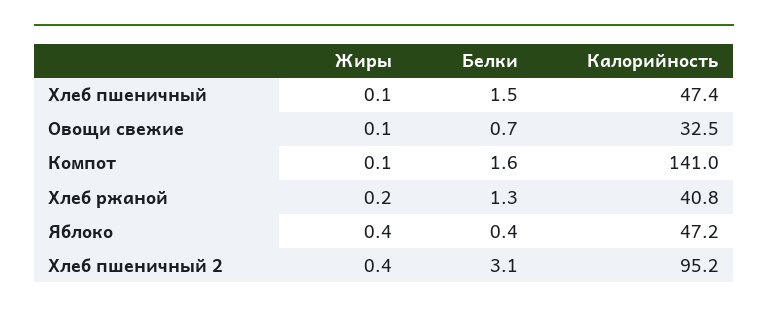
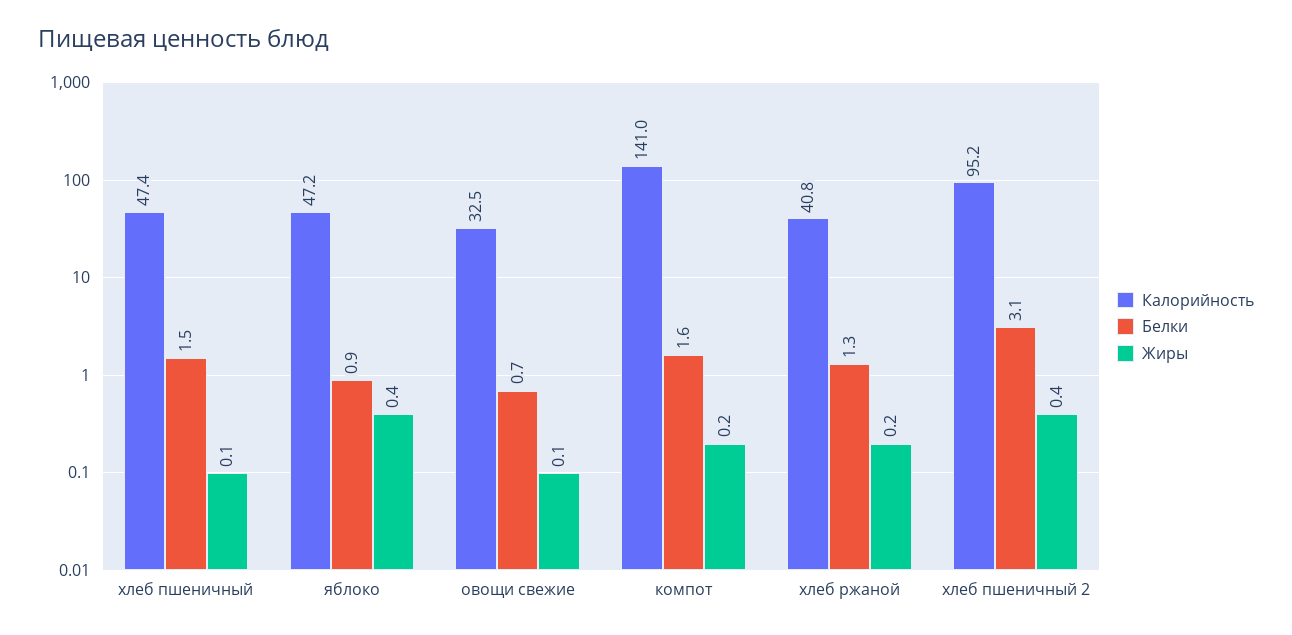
  {
    "Жиры": {
      "Хлеб пшеничный": 0.1,
      "Овощи свежие": 0.1,
-     "Компот": 0.1,
+     "Компот": 0.2,
      "Хлеб ржаной": 0.2,
      "Яблоко": 0.4,
      "Хлеб пшеничный 2": 0.4
    },
    "Белки": {
      "Хлеб пшеничный": 1.5,
      "Овощи свежие": 0.7,
      "Компот": 1.6,
      "Хлеб ржаной": 1.3,
-     "Яблоко": 0.4,
+     "Яблоко": 0.9,
      "Хлеб пшеничный 2": 3.1
    },
    "Калорийность": {
      "Хлеб пшеничный": 47.4,
      "Овощи свежие": 32.5,
      "Компот": 141,
      "Хлеб ржаной": 40.8,
      "Яблоко": 47.2,
      "Хлеб пшеничный 2": 95.2
    }
  }

